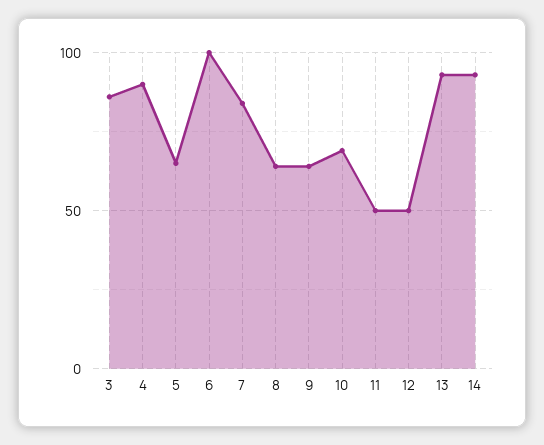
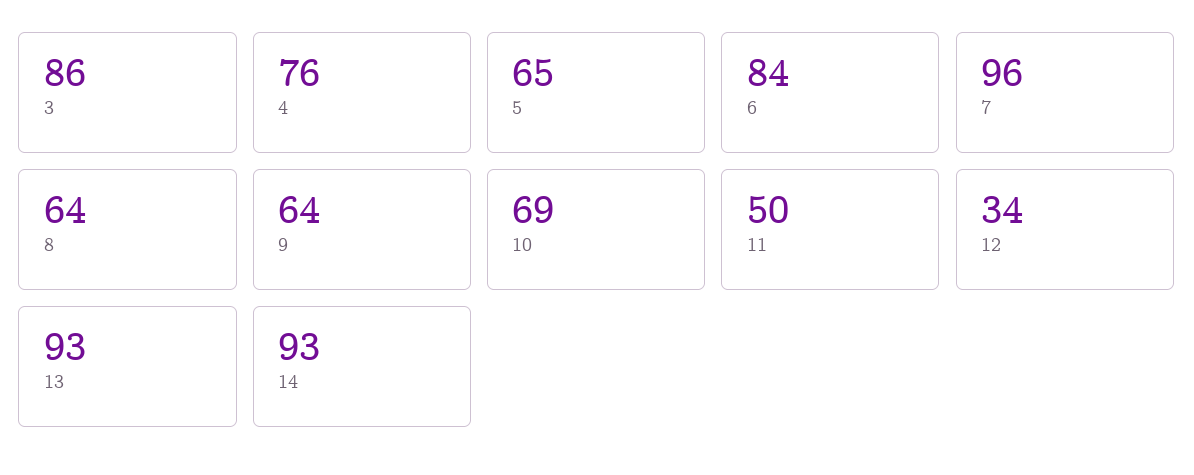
  {
    "3": 86,
-   "4": 90,
+   "4": 76,
    "5": 65,
-   "6": 100,
+   "6": 84,
-   "7": 85,
+   "7": 96,
    "8": 64,
    "9": 64,
    "10": 69,
    "11": 50,
-   "12": 50,
+   "12": 34,
    "13": 93,
    "14": 93
  }

